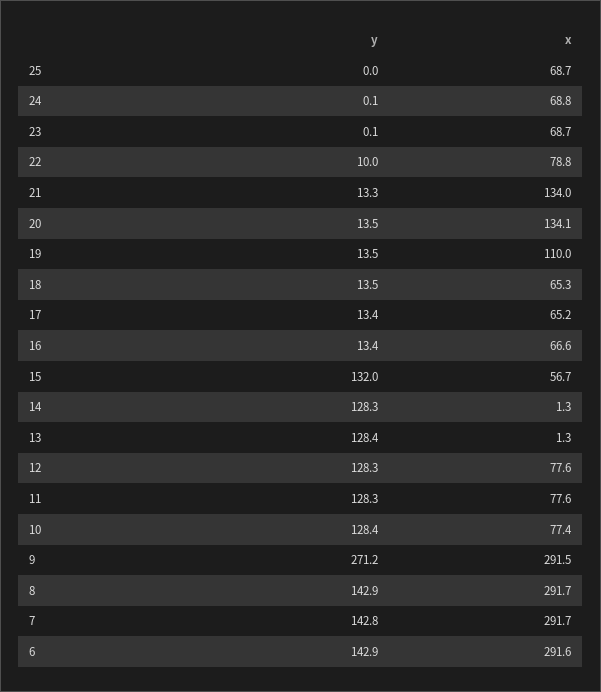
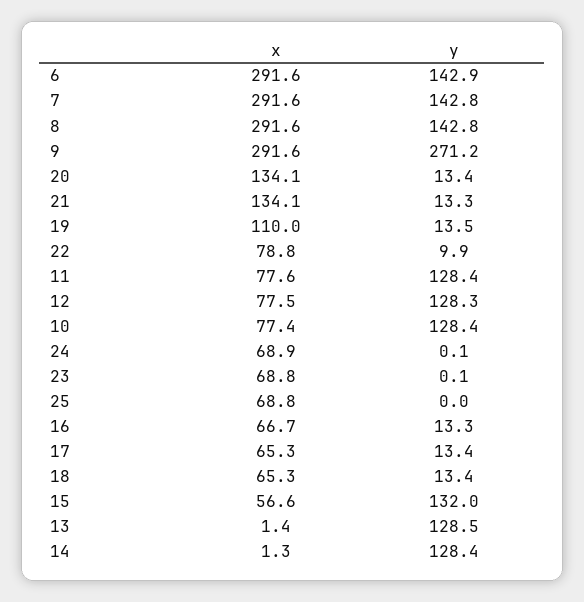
  {
    "y": {
      "25": 0,
      "24": 0.1,
      "23": 0.1,
-     "22": 10,
+     "22": 9.9,
      "21": 13.3,
-     "20": 13.5,
+     "20": 13.4,
      "19": 13.5,
-     "18": 13.5,
+     "18": 13.4,
      "17": 13.4,
-     "16": 13.4,
+     "16": 13.3,
      "15": 132,
-     "14": 128.3,
+     "14": 128.4,
-     "13": 128.4,
+     "13": 128.5,
      "12": 128.3,
-     "11": 128.3,
+     "11": 128.4,
      "10": 128.4,
      "9": 271.2,
-     "8": 142.9,
+     "8": 142.8,
      "7": 142.8,
      "6": 142.9
    },
    "x": {
-     "25": 68.7,
+     "25": 68.8,
-     "24": 68.8,
+     "24": 68.9,
-     "23": 68.7,
+     "23": 68.8,
      "22": 78.8,
-     "21": 134,
+     "21": 134.1,
      "20": 134.1,
      "19": 110,
      "18": 65.3,
-     "17": 65.2,
+     "17": 65.3,
-     "16": 66.6,
+     "16": 66.7,
-     "15": 56.7,
+     "15": 56.6,
      "14": 1.3,
-     "13": 1.3,
+     "13": 1.4,
-     "12": 77.6,
+     "12": 77.5,
      "11": 77.6,
      "10": 77.4,
-     "9": 291.5,
+     "9": 291.6,
-     "8": 291.7,
+     "8": 291.6,
-     "7": 291.7,
+     "7": 291.6,
      "6": 291.6
    }
  }

